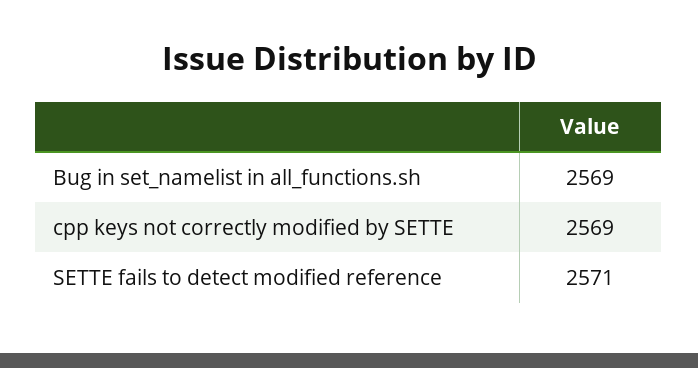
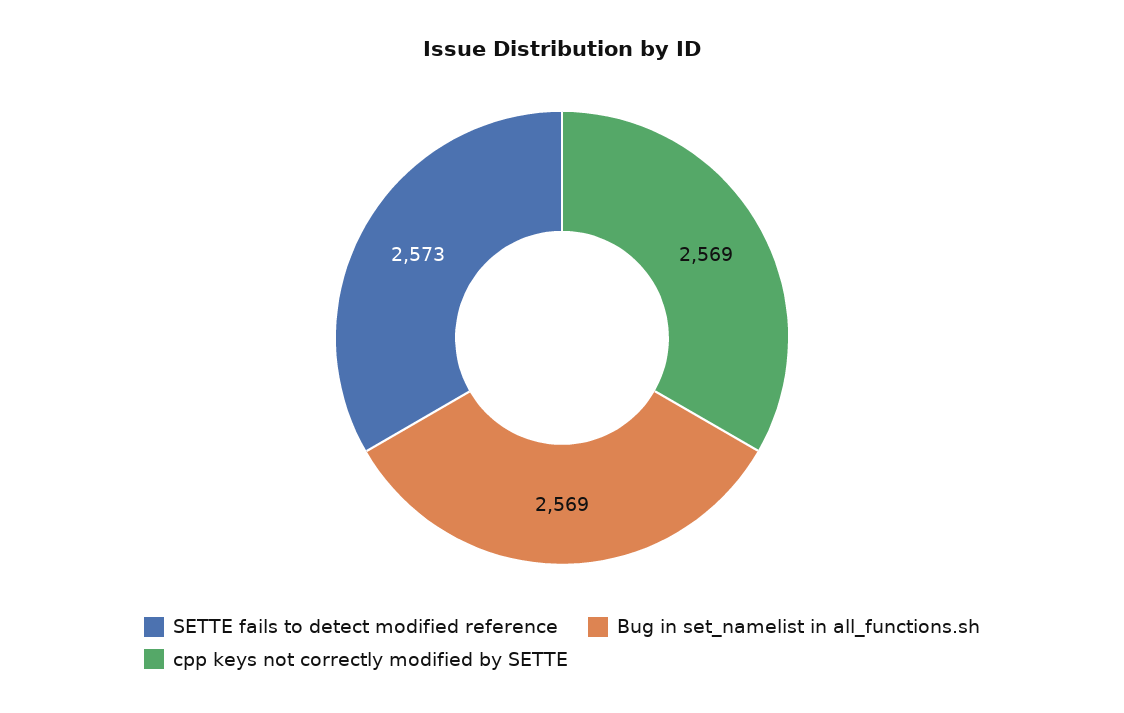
  {
    "Bug in set_namelist in all_functions.sh": 2569,
    "cpp keys not correctly modified by SETTE": 2569,
-   "SETTE fails to detect modified reference": 2571
+   "SETTE fails to detect modified reference": 2573
  }

